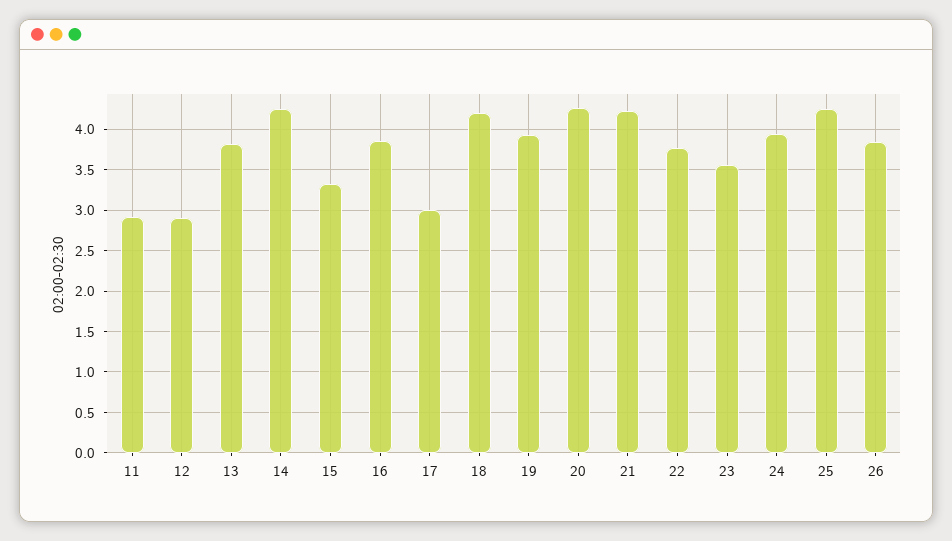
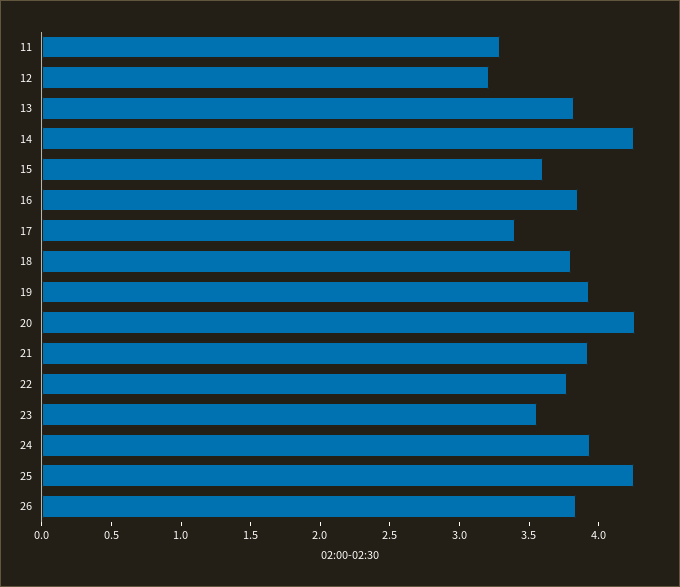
  {
-   "11": 2.9,
+   "11": 3.3,
-   "12": 2.9,
+   "12": 3.2,
    "13": 3.8,
    "14": 4.3,
-   "15": 3.3,
+   "15": 3.6,
    "16": 3.9,
-   "17": 3,
+   "17": 3.4,
-   "18": 4.2,
+   "18": 3.8,
    "19": 3.9,
    "20": 4.3,
-   "21": 4.2,
+   "21": 3.9,
    "22": 3.8,
    "23": 3.6,
    "24": 3.9,
    "25": 4.3,
    "26": 3.8
  }

